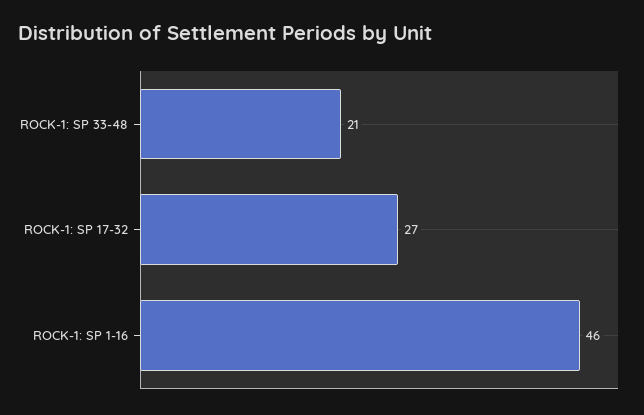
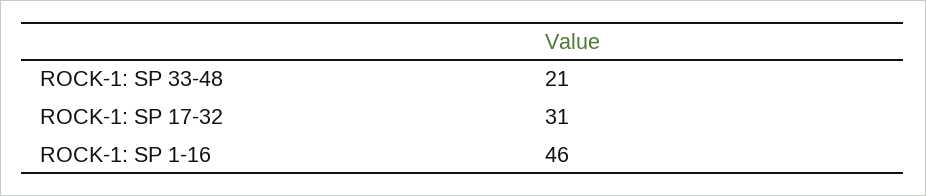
  {
    "ROCK-1: SP 33-48": 21,
-   "ROCK-1: SP 17-32": 27,
+   "ROCK-1: SP 17-32": 31,
    "ROCK-1: SP 1-16": 46
  }

